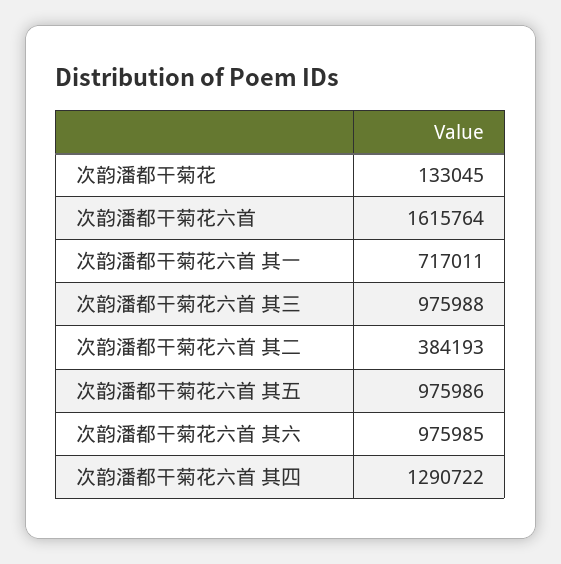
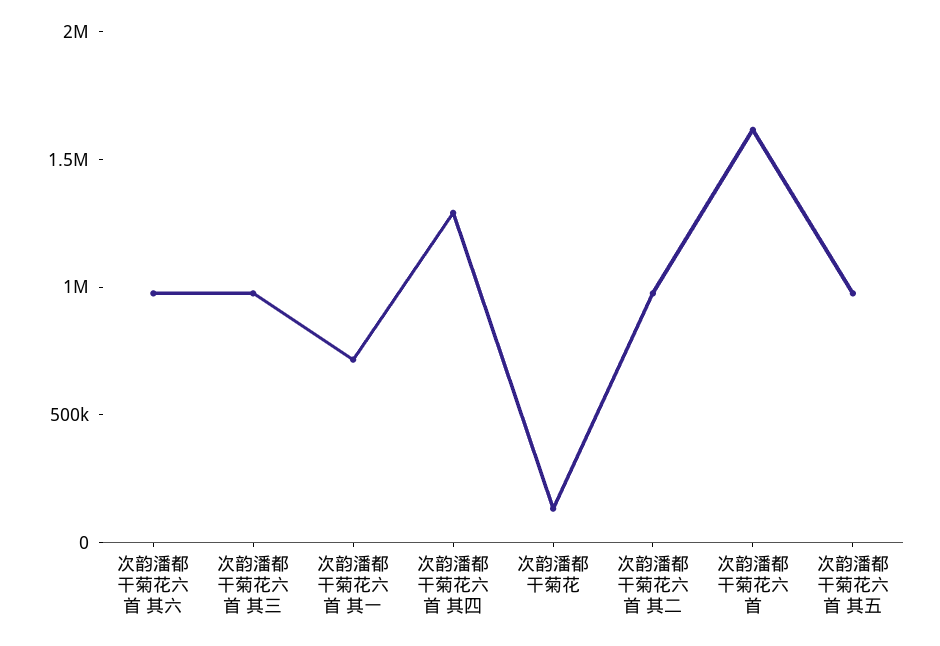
  {
    "次韵潘都干菊花": 133045,
    "次韵潘都干菊花六首": 1615764,
    "次韵潘都干菊花六首 其一": 717011,
    "次韵潘都干菊花六首 其三": 975988,
-   "次韵潘都干菊花六首 其二": 384193,
+   "次韵潘都干菊花六首 其二": 1000000,
    "次韵潘都干菊花六首 其五": 975986,
    "次韵潘都干菊花六首 其六": 975985,
    "次韵潘都干菊花六首 其四": 1290722
  }

